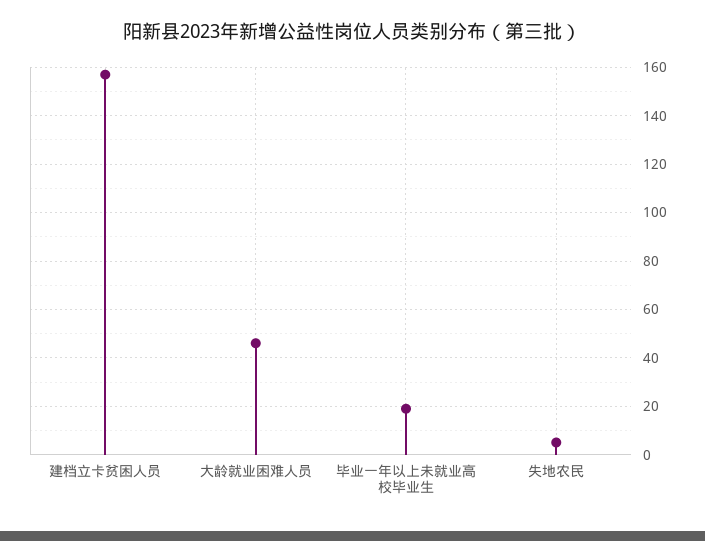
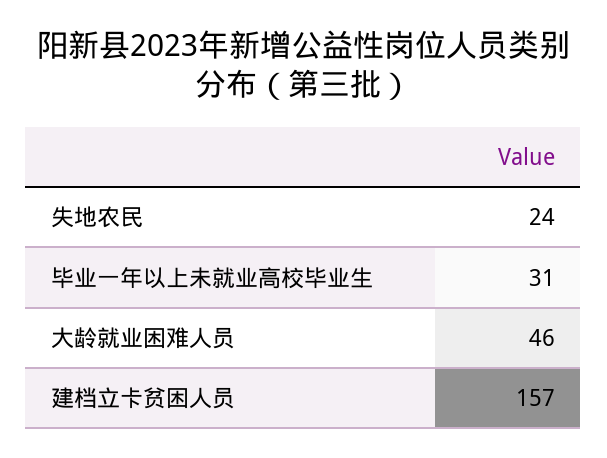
  {
    "建档立卡贫困人员": 157,
    "大龄就业困难人员": 46,
-   "毕业一年以上未就业高校毕业生": 20,
+   "毕业一年以上未就业高校毕业生": 31,
-   "失地农民": 5
+   "失地农民": 24
  }

